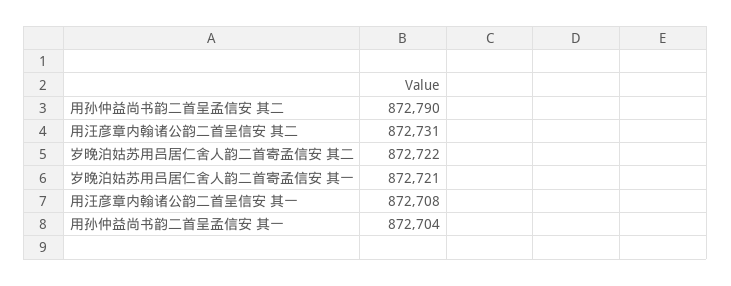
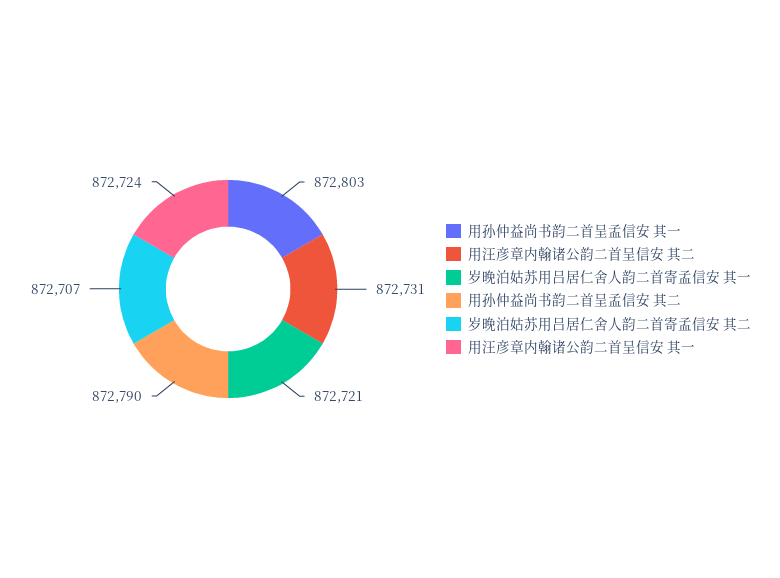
  {
    "用孙仲益尚书韵二首呈孟信安 其二": 872790,
    "用汪彦章内翰诸公韵二首呈信安 其二": 872731,
-   "岁晚泊姑苏用吕居仁舍人韵二首寄孟信安 其二": 872722,
+   "岁晚泊姑苏用吕居仁舍人韵二首寄孟信安 其二": 872707,
    "岁晚泊姑苏用吕居仁舍人韵二首寄孟信安 其一": 872721,
-   "用汪彦章内翰诸公韵二首呈信安 其一": 872708,
+   "用汪彦章内翰诸公韵二首呈信安 其一": 872724,
-   "用孙仲益尚书韵二首呈孟信安 其一": 872704
+   "用孙仲益尚书韵二首呈孟信安 其一": 872803
  }

